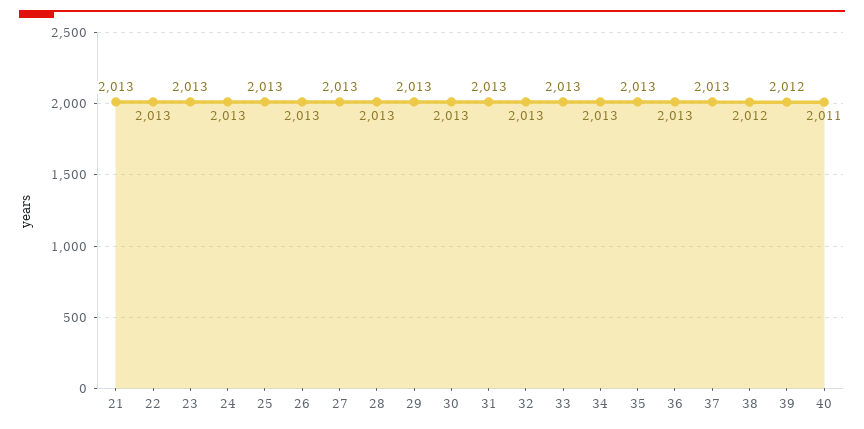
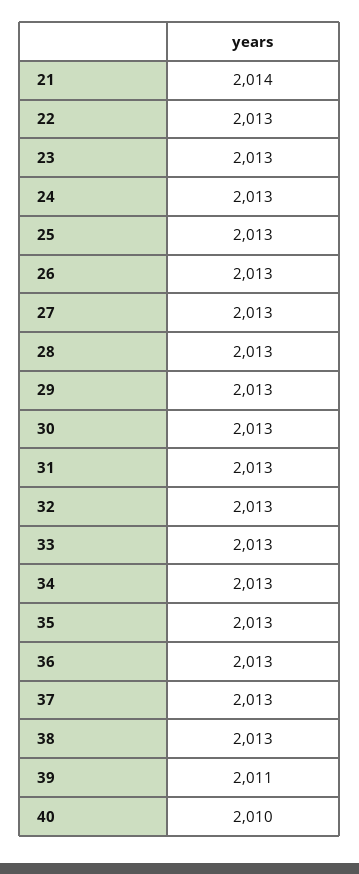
  {
-   "21": 2013,
+   "21": 2014,
    "22": 2013,
    "23": 2013,
    "24": 2013,
    "25": 2013,
    "26": 2013,
    "27": 2013,
    "28": 2013,
    "29": 2013,
    "30": 2013,
    "31": 2013,
    "32": 2013,
    "33": 2013,
    "34": 2013,
    "35": 2013,
    "36": 2013,
    "37": 2013,
-   "38": 2012,
+   "38": 2013,
-   "39": 2012,
+   "39": 2011,
-   "40": 2011
+   "40": 2010
  }

